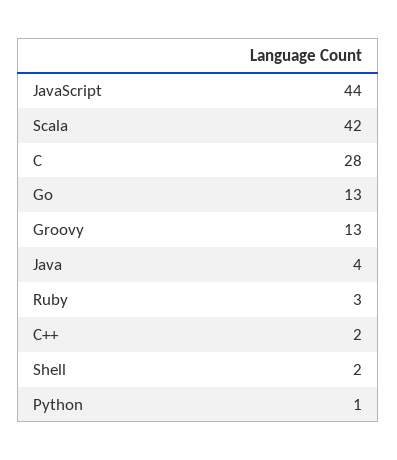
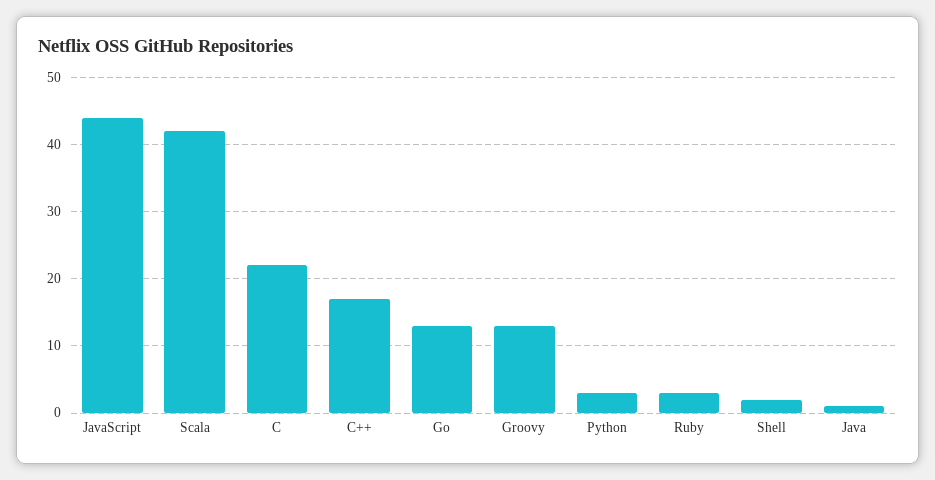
  {
    "JavaScript": 44,
    "Scala": 42,
-   "C": 28,
+   "C": 22,
    "Go": 13,
    "Groovy": 13,
-   "Java": 4,
+   "Java": 1,
    "Ruby": 3,
-   "C++": 2,
+   "C++": 17,
    "Shell": 2,
-   "Python": 1
+   "Python": 3
  }

